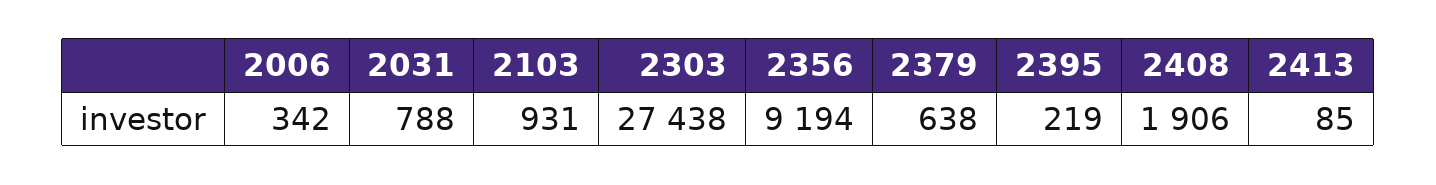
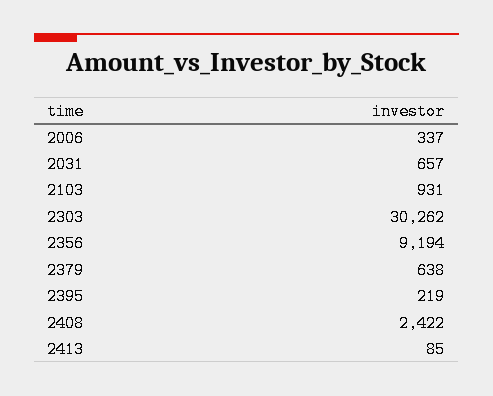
  {
-   "2006": 342,
+   "2006": 337,
-   "2031": 788,
+   "2031": 657,
    "2103": 931,
-   "2303": 27438,
+   "2303": 30262,
    "2356": 9194,
    "2379": 638,
    "2395": 219,
-   "2408": 1906,
+   "2408": 2422,
    "2413": 85
  }

